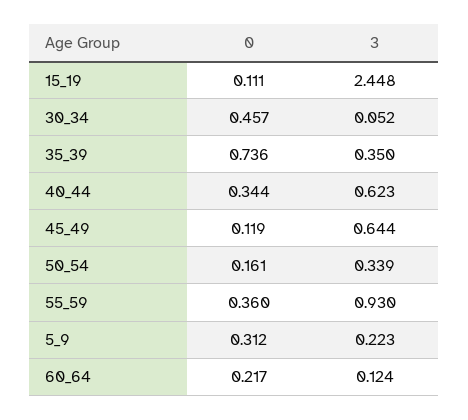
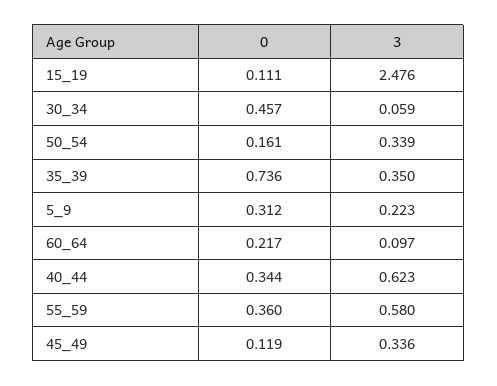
  {
    "0": {
      "15_19": 0.111,
      "30_34": 0.457,
      "35_39": 0.736,
      "40_44": 0.344,
      "45_49": 0.119,
      "50_54": 0.161,
      "55_59": 0.36,
      "5_9": 0.312,
      "60_64": 0.217
    },
    "3": {
-     "15_19": 2.448,
+     "15_19": 2.476,
-     "30_34": 0.052,
+     "30_34": 0.059,
      "35_39": 0.35,
      "40_44": 0.623,
-     "45_49": 0.644,
+     "45_49": 0.336,
      "50_54": 0.339,
-     "55_59": 0.93,
+     "55_59": 0.58,
      "5_9": 0.223,
-     "60_64": 0.124
+     "60_64": 0.097
    }
  }

